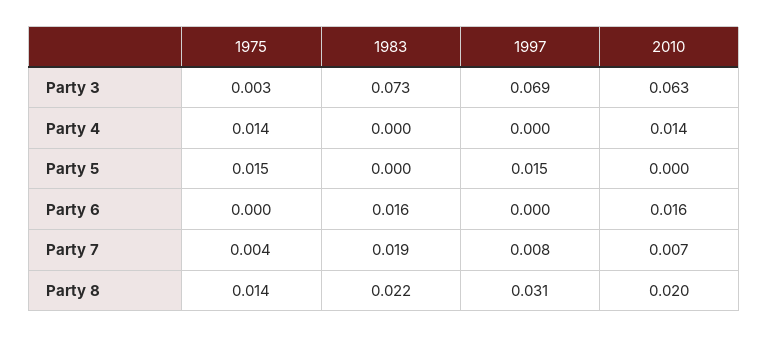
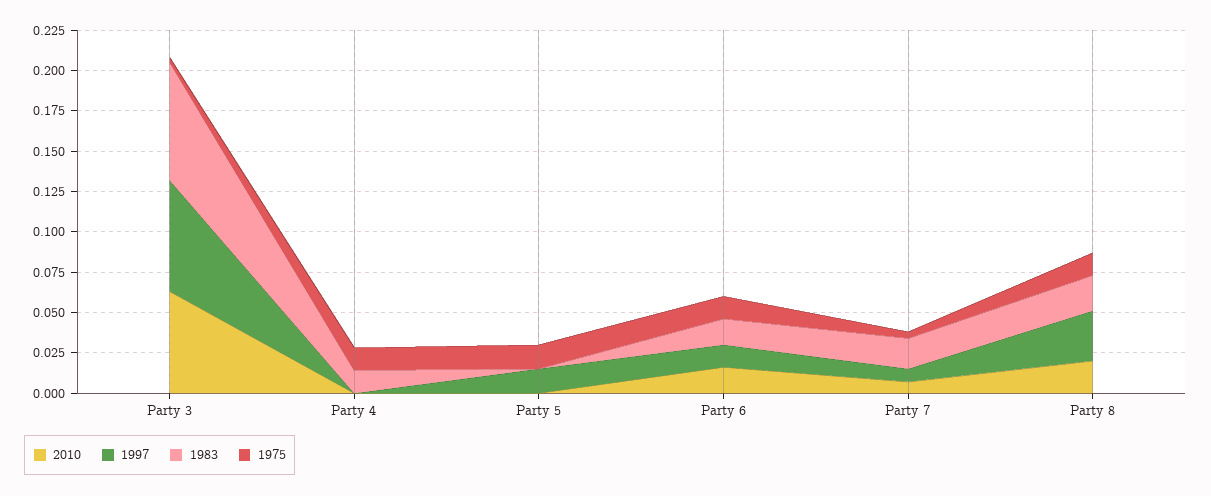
  {
    "1975": {
      "Party 3": 0.003,
      "Party 4": 0.014,
      "Party 5": 0.015,
-     "Party 6": 0,
+     "Party 6": 0.015,
      "Party 7": 0.004,
      "Party 8": 0.014
    },
    "1983": {
      "Party 3": 0.073,
-     "Party 4": 0,
+     "Party 4": 0.015,
      "Party 5": 0,
      "Party 6": 0.016,
      "Party 7": 0.019,
      "Party 8": 0.022
    },
    "1997": {
      "Party 3": 0.069,
      "Party 4": 0,
      "Party 5": 0.015,
-     "Party 6": 0,
+     "Party 6": 0.015,
      "Party 7": 0.008,
      "Party 8": 0.031
    },
    "2010": {
      "Party 3": 0.063,
-     "Party 4": 0.014,
+     "Party 4": 0,
      "Party 5": 0,
      "Party 6": 0.016,
      "Party 7": 0.007,
      "Party 8": 0.02
    }
  }

